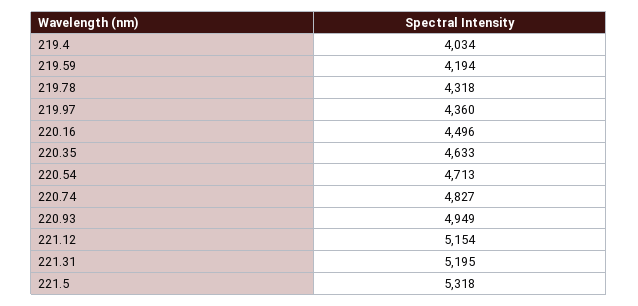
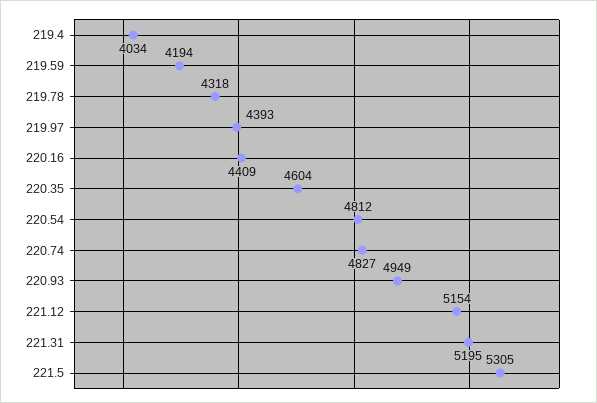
  {
    "219.4": 4034,
    "219.59": 4194,
    "219.78": 4318,
-   "219.97": 4360,
+   "219.97": 4393,
-   "220.16": 4496,
+   "220.16": 4409,
-   "220.35": 4633,
+   "220.35": 4604,
-   "220.54": 4713,
+   "220.54": 4812,
    "220.74": 4827,
    "220.93": 4949,
    "221.12": 5154,
    "221.31": 5195,
-   "221.5": 5318
+   "221.5": 5305
  }

